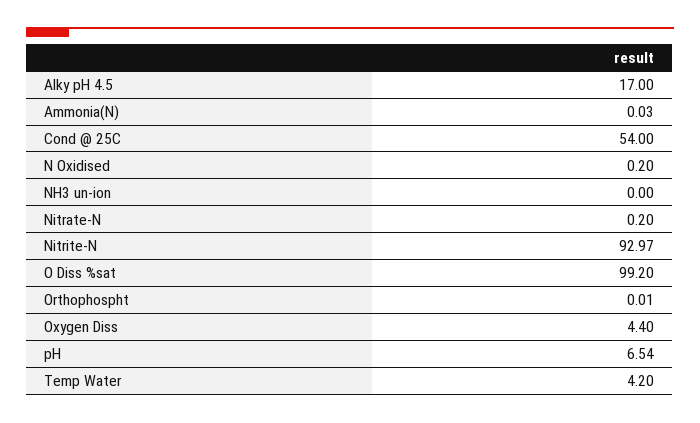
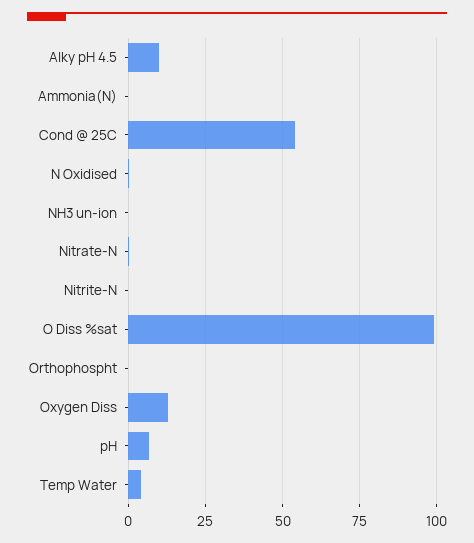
  {
-   "Alky pH 4.5": 17,
+   "Alky pH 4.5": 10,
    "Ammonia(N)": 0.03,
    "Cond @ 25C": 54,
    "N Oxidised": 0.2,
    "NH3 un-ion": 0,
    "Nitrate-N": 0.2,
-   "Nitrite-N": 92.97,
+   "Nitrite-N": 0,
    "O Diss %sat": 99.2,
    "Orthophospht": 0.01,
-   "Oxygen Diss": 4.4,
+   "Oxygen Diss": 12.5,
    "pH": 6.54,
    "Temp Water": 4.2
  }

